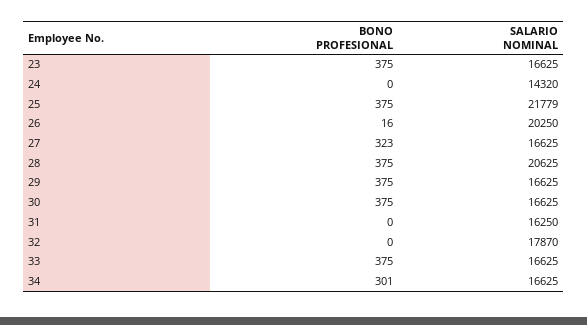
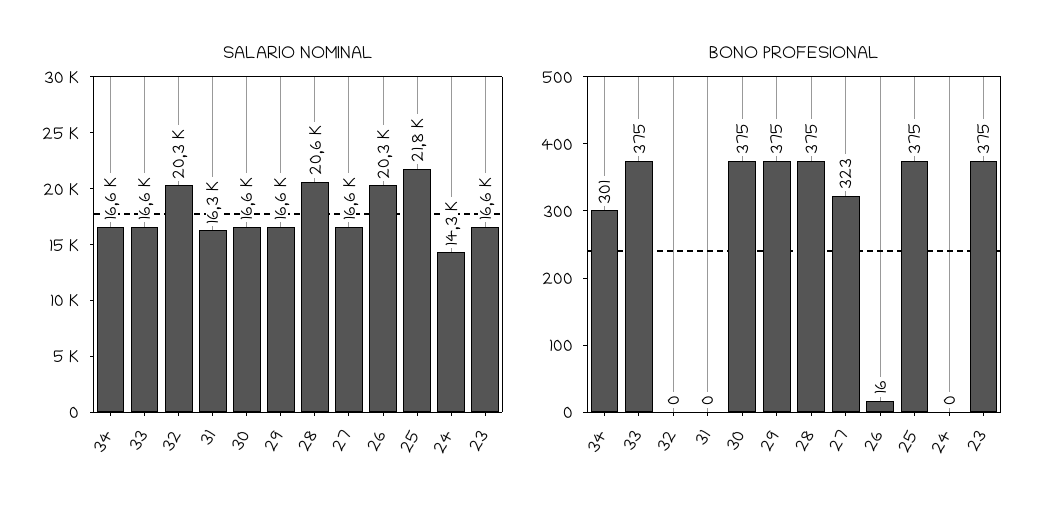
  {
    "BONO PROFESIONAL": {
      "23": 375,
      "24": 0,
      "25": 375,
      "26": 16,
      "27": 323,
      "28": 375,
      "29": 375,
      "30": 375,
      "31": 0,
      "32": 0,
      "33": 375,
      "34": 301
    },
    "SALARIO NOMINAL": {
      "23": 16625,
      "24": 14320,
      "25": 21779,
      "26": 20250,
      "27": 16625,
      "28": 20625,
      "29": 16625,
      "30": 16625,
      "31": 16250,
-     "32": 17870,
+     "32": 20300,
      "33": 16625,
      "34": 16625
    }
  }

